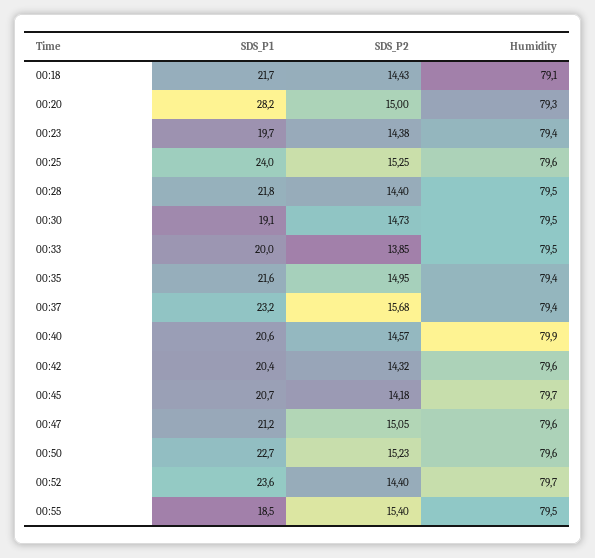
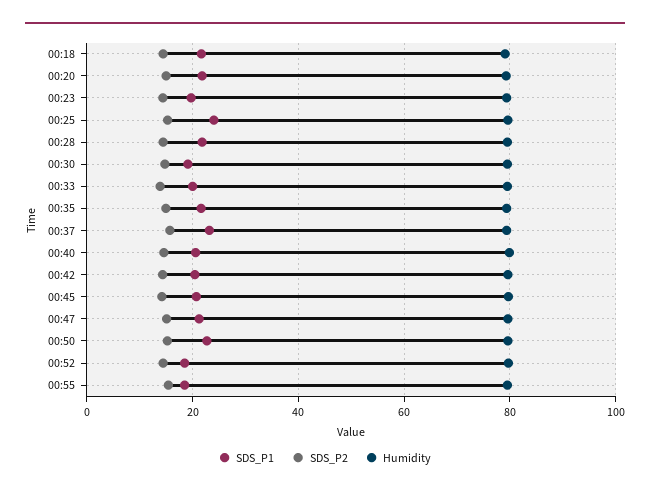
  {
    "SDS_P1": {
      "00:18": 21.7,
-     "00:20": 28.2,
+     "00:20": 22,
      "00:23": 19.7,
      "00:25": 24,
      "00:28": 21.8,
      "00:30": 19.1,
      "00:33": 20,
      "00:35": 21.6,
      "00:37": 23.2,
      "00:40": 20.6,
      "00:42": 20.4,
      "00:45": 20.7,
      "00:47": 21.2,
      "00:50": 22.7,
-     "00:52": 23.6,
+     "00:52": 18,
      "00:55": 18.5
    },
    "SDS_P2": {
      "00:18": 14.43,
      "00:20": 15,
      "00:23": 14.38,
      "00:25": 15.25,
      "00:28": 14.4,
      "00:30": 14.73,
      "00:33": 13.85,
      "00:35": 14.95,
      "00:37": 15.68,
      "00:40": 14.57,
      "00:42": 14.32,
      "00:45": 14.18,
      "00:47": 15.05,
      "00:50": 15.23,
      "00:52": 14.4,
      "00:55": 15.4
    },
    "Humidity": {
      "00:18": 79.1,
      "00:20": 79.3,
      "00:23": 79.4,
      "00:25": 79.6,
      "00:28": 79.5,
      "00:30": 79.5,
      "00:33": 79.5,
      "00:35": 79.4,
      "00:37": 79.4,
      "00:40": 79.9,
      "00:42": 79.6,
      "00:45": 79.7,
      "00:47": 79.6,
      "00:50": 79.6,
      "00:52": 79.7,
      "00:55": 79.5
    }
  }

